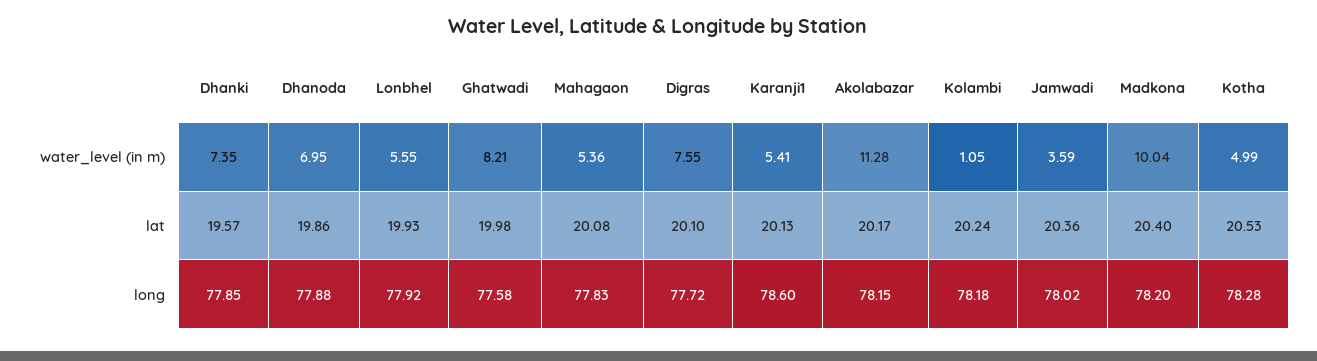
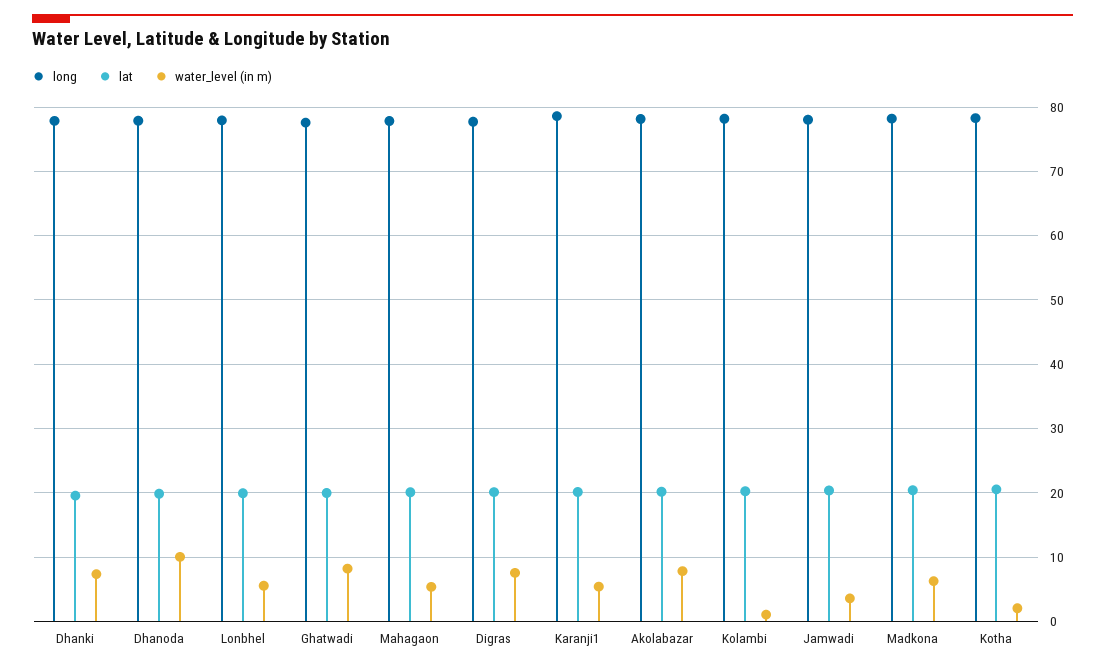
  {
    "water_level (in m)": {
      "Dhanki": 7.35,
-     "Dhanoda": 6.95,
+     "Dhanoda": 10,
      "Lonbhel": 5.55,
      "Ghatwadi": 8.21,
      "Mahagaon": 5.36,
      "Digras": 7.55,
      "Karanji1": 5.41,
-     "Akolabazar": 11.28,
+     "Akolabazar": 8,
      "Kolambi": 1.05,
      "Jamwadi": 3.59,
-     "Madkona": 10.04,
+     "Madkona": 6,
-     "Kotha": 4.99
+     "Kotha": 2
    },
    "lat": {
      "Dhanki": 19.57,
      "Dhanoda": 19.86,
      "Lonbhel": 19.93,
      "Ghatwadi": 19.98,
      "Mahagaon": 20.08,
      "Digras": 20.1,
      "Karanji1": 20.13,
      "Akolabazar": 20.17,
      "Kolambi": 20.24,
      "Jamwadi": 20.36,
      "Madkona": 20.4,
      "Kotha": 20.53
    },
    "long": {
      "Dhanki": 77.85,
      "Dhanoda": 77.88,
      "Lonbhel": 77.92,
      "Ghatwadi": 77.58,
      "Mahagaon": 77.83,
      "Digras": 77.72,
      "Karanji1": 78.6,
      "Akolabazar": 78.15,
      "Kolambi": 78.18,
      "Jamwadi": 78.02,
      "Madkona": 78.2,
      "Kotha": 78.28
    }
  }

